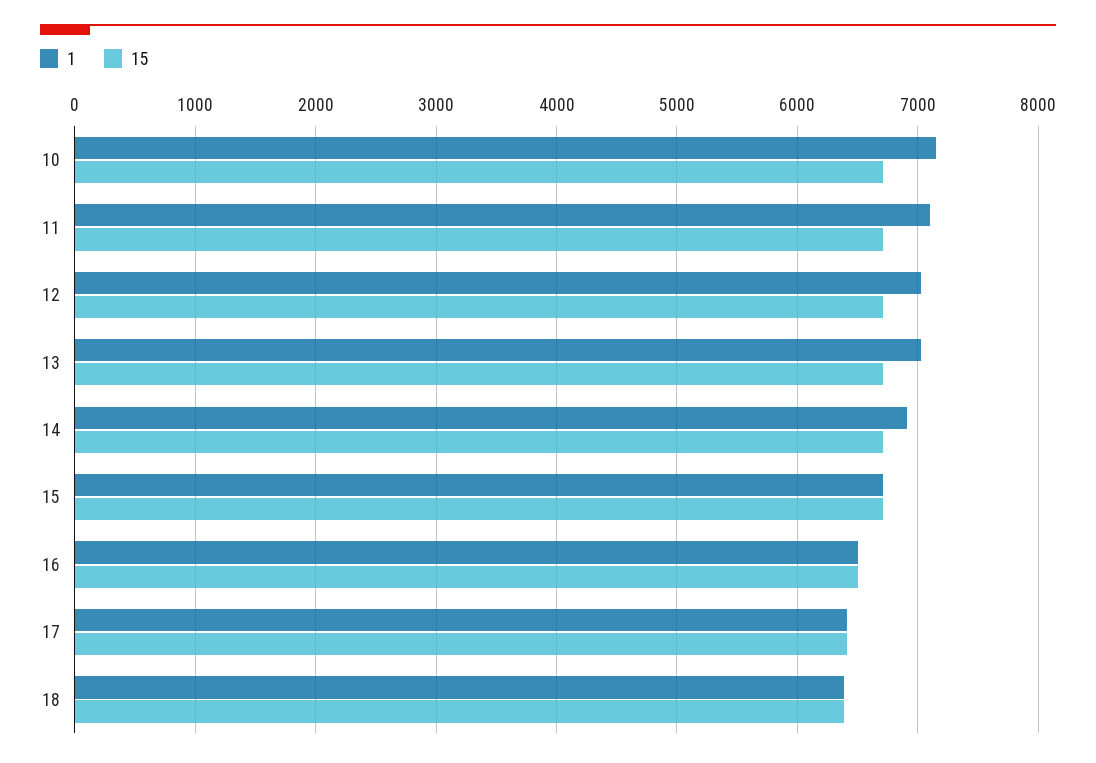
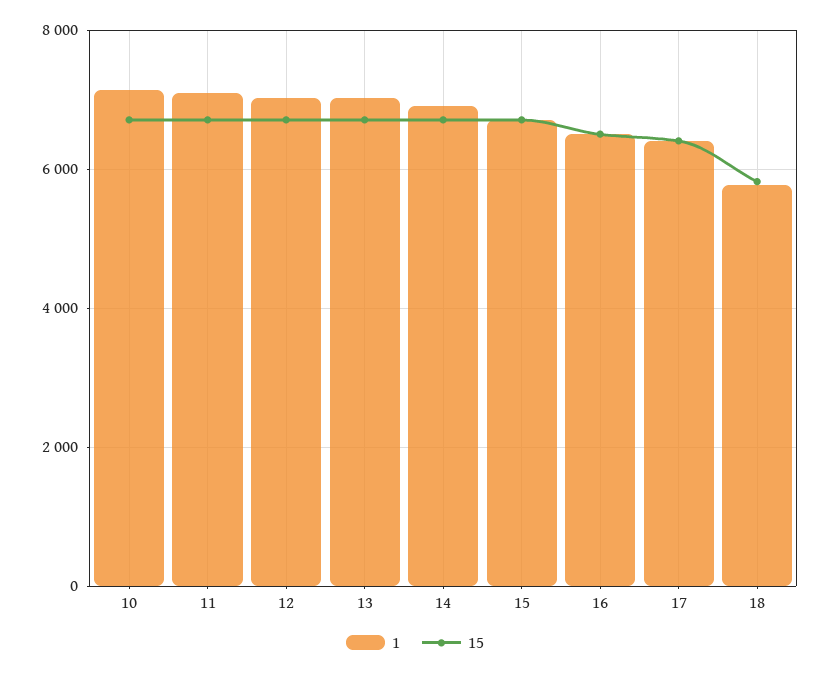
  {
    "1": {
      "10": 7100,
      "11": 7100,
      "12": 7000,
      "13": 7000,
      "14": 6900,
      "15": 6700,
      "16": 6500,
      "17": 6400,
-     "18": 6400
+     "18": 5800
    },
    "15": {
      "10": 6700,
      "11": 6700,
      "12": 6700,
      "13": 6700,
      "14": 6700,
      "15": 6700,
      "16": 6500,
      "17": 6400,
-     "18": 6400
+     "18": 5800
    }
  }

